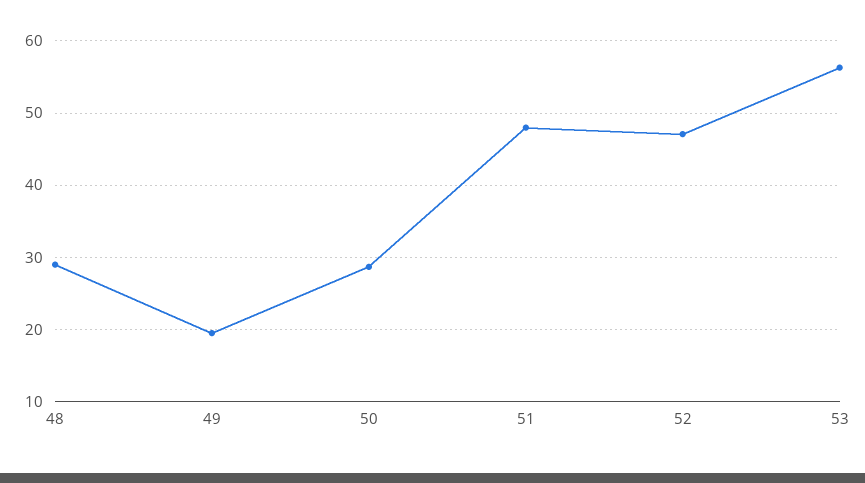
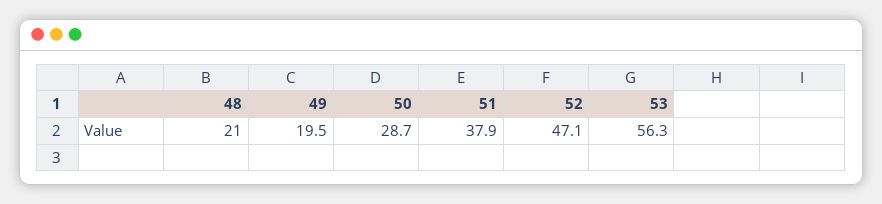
  {
-   "48": 29,
+   "48": 21,
    "49": 19.5,
    "50": 28.7,
-   "51": 48,
+   "51": 37.9,
    "52": 47.1,
    "53": 56.3
  }

